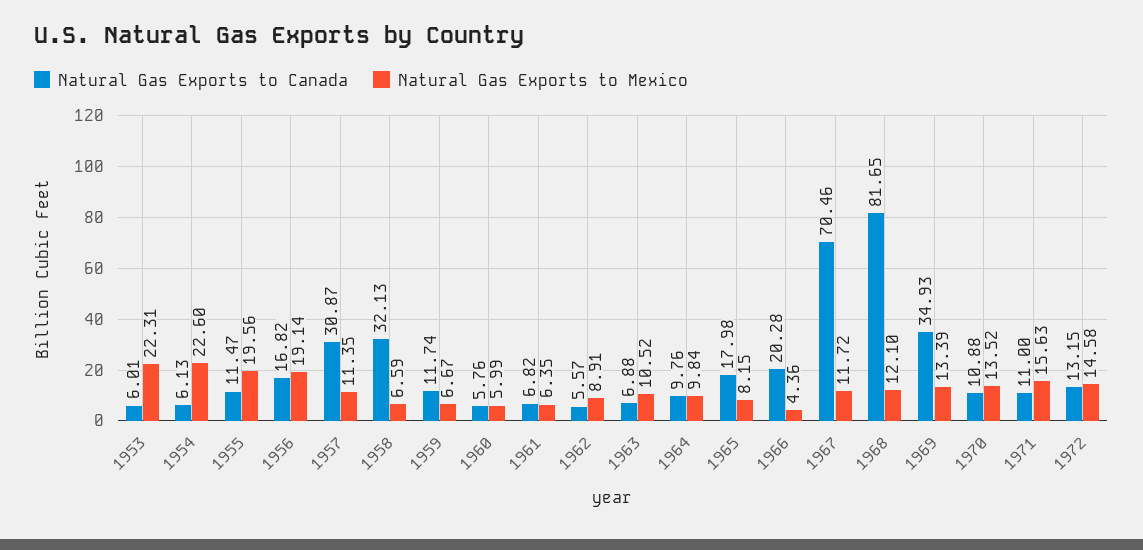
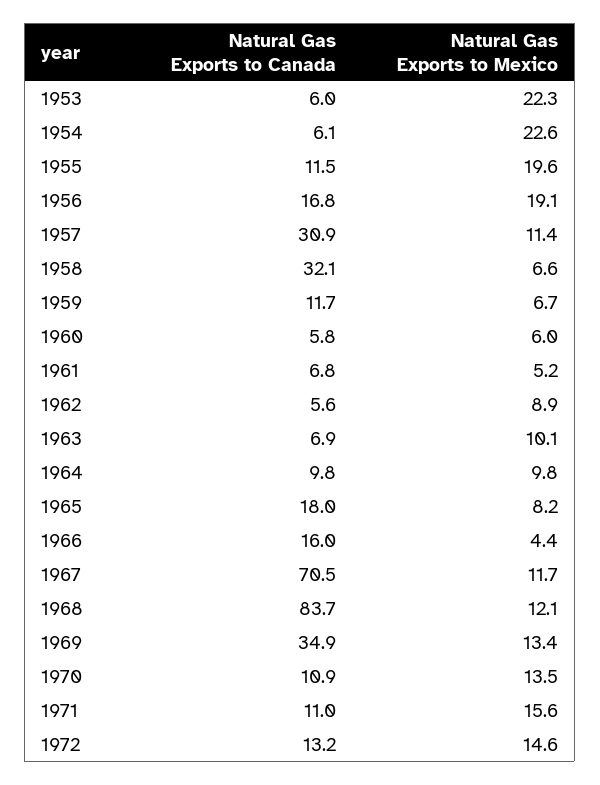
  {
    "Natural Gas Exports to Canada": {
      "1953": 6.01,
      "1954": 6.13,
      "1955": 11.47,
      "1956": 16.82,
      "1957": 30.87,
      "1958": 32.13,
      "1959": 11.74,
      "1960": 5.76,
      "1961": 6.82,
      "1962": 5.57,
      "1963": 6.88,
      "1964": 9.76,
      "1965": 17.98,
-     "1966": 20.28,
+     "1966": 16,
      "1967": 70.46,
-     "1968": 81.65,
+     "1968": 83.7,
      "1969": 34.93,
      "1970": 10.88,
      "1971": 11,
      "1972": 13.15
    },
    "Natural Gas Exports to Mexico": {
      "1953": 22.31,
      "1954": 22.6,
      "1955": 19.56,
      "1956": 19.14,
      "1957": 11.35,
      "1958": 6.59,
      "1959": 6.67,
      "1960": 5.99,
-     "1961": 6.35,
+     "1961": 5.2,
      "1962": 8.91,
-     "1963": 10.52,
+     "1963": 10.1,
      "1964": 9.84,
      "1965": 8.15,
      "1966": 4.36,
      "1967": 11.72,
      "1968": 12.1,
      "1969": 13.39,
      "1970": 13.52,
      "1971": 15.63,
      "1972": 14.58
    }
  }

